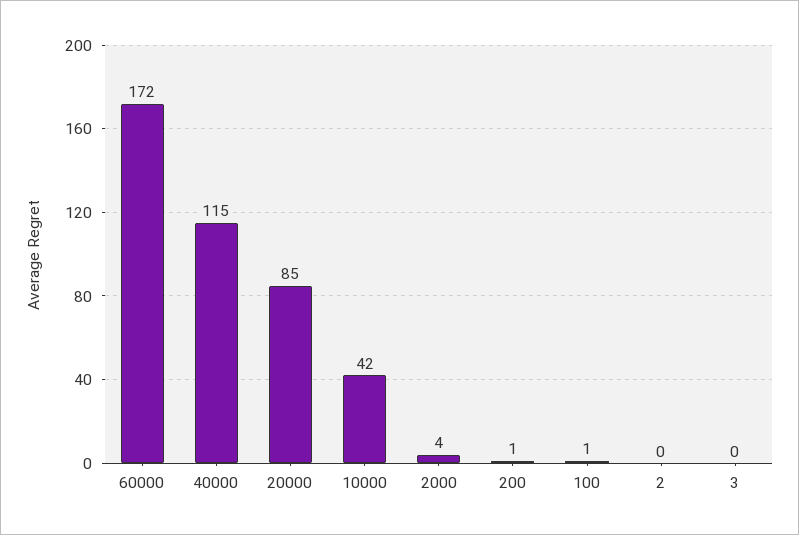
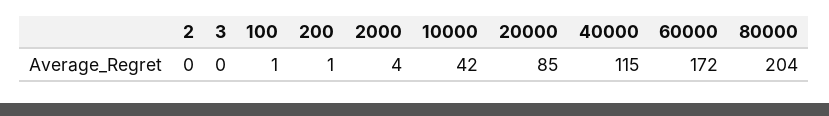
  {
    "60000": 172,
    "40000": 115,
    "20000": 85,
    "10000": 42,
    "2000": 4,
    "200": 1,
    "100": 1,
    "2": 0,
-   "3": 0
+   "3": 0,
+   "80000": 204
  }

